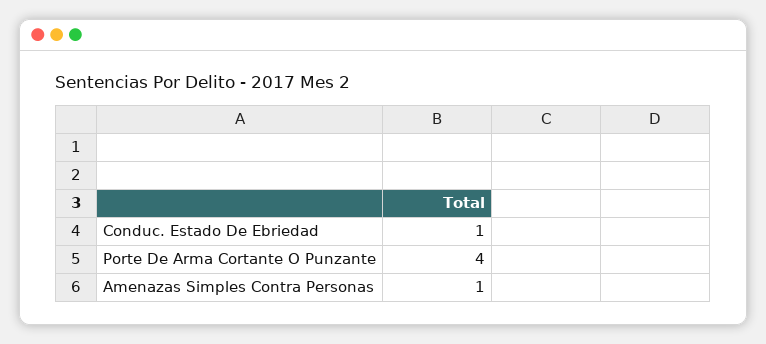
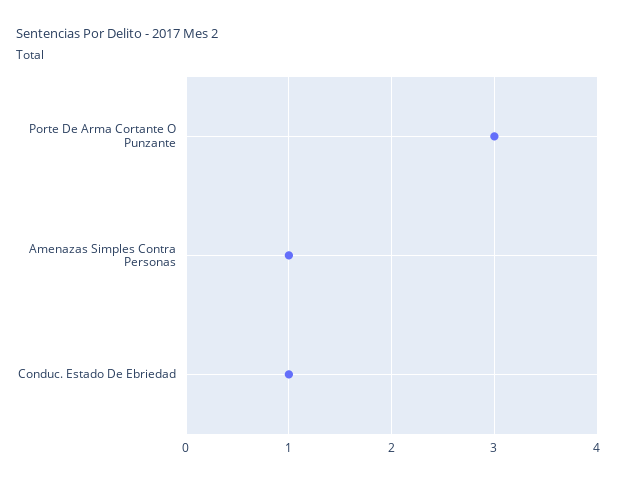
  {
    "Conduc. Estado De Ebriedad": 1,
-   "Porte De Arma Cortante O Punzante": 4,
+   "Porte De Arma Cortante O Punzante": 3,
    "Amenazas Simples Contra Personas": 1
  }

